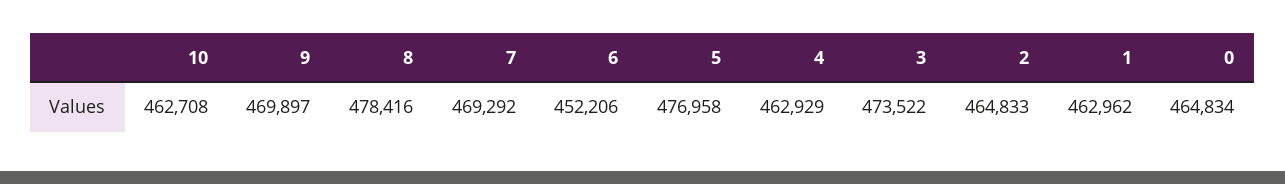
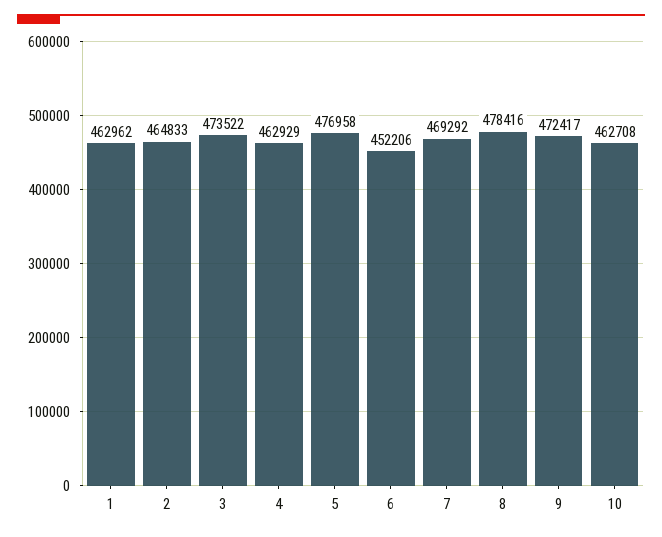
  {
    "10": 462708,
-   "9": 469897,
+   "9": 472417,
    "8": 478416,
    "7": 469292,
    "6": 452206,
    "5": 476958,
    "4": 462929,
    "3": 473522,
    "2": 464833,
-   "1": 462962,
+   "1": 462962
-   "0": 464834
  }

